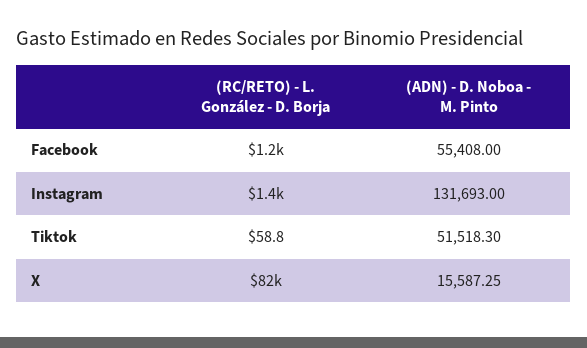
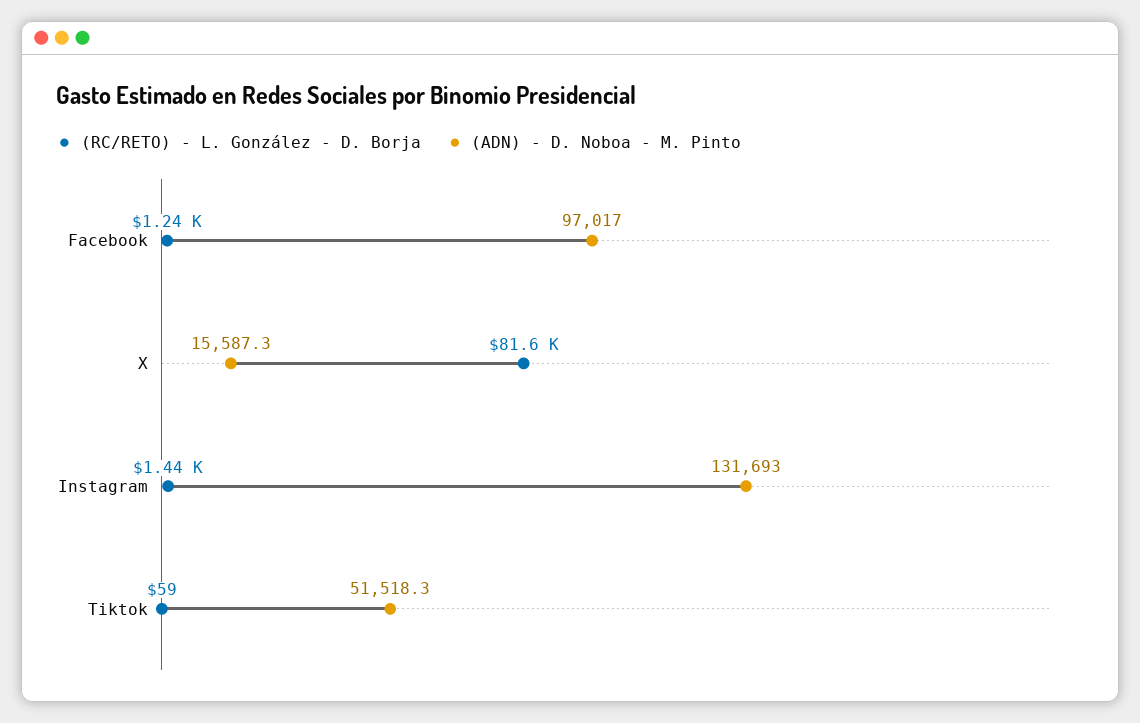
  {
    "(RC/RETO) - L. González - D. Borja": {
      "Facebook": 1240,
      "Instagram": 1440,
      "Tiktok": 58.8,
      "X": 81600
    },
    "(ADN) - D. Noboa - M. Pinto": {
-     "Facebook": 55408,
+     "Facebook": 97017,
      "Instagram": 131693,
      "Tiktok": 51518.3,
      "X": 15587.25
    }
  }

